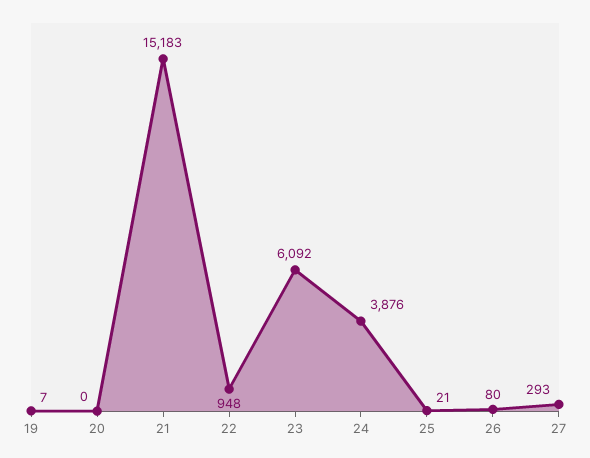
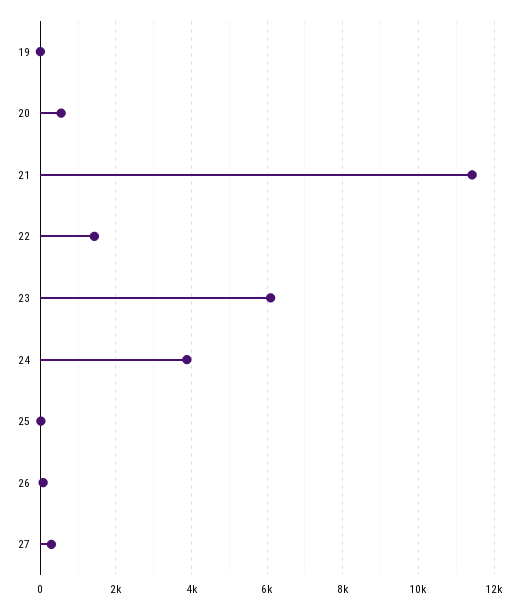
  {
    "19": 7,
-   "20": 0,
+   "20": 600,
-   "21": 15183,
+   "21": 11400,
-   "22": 948,
+   "22": 1400,
    "23": 6092,
    "24": 3876,
    "25": 21,
    "26": 80,
    "27": 293
  }

